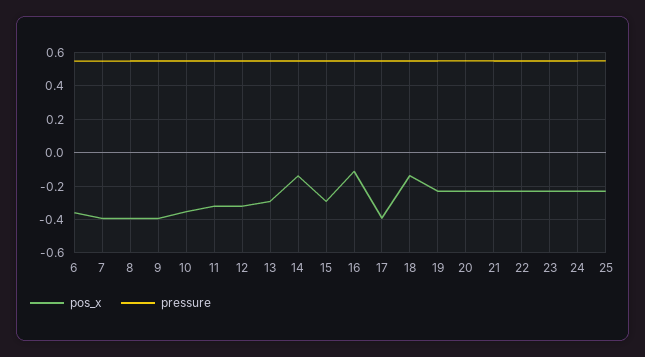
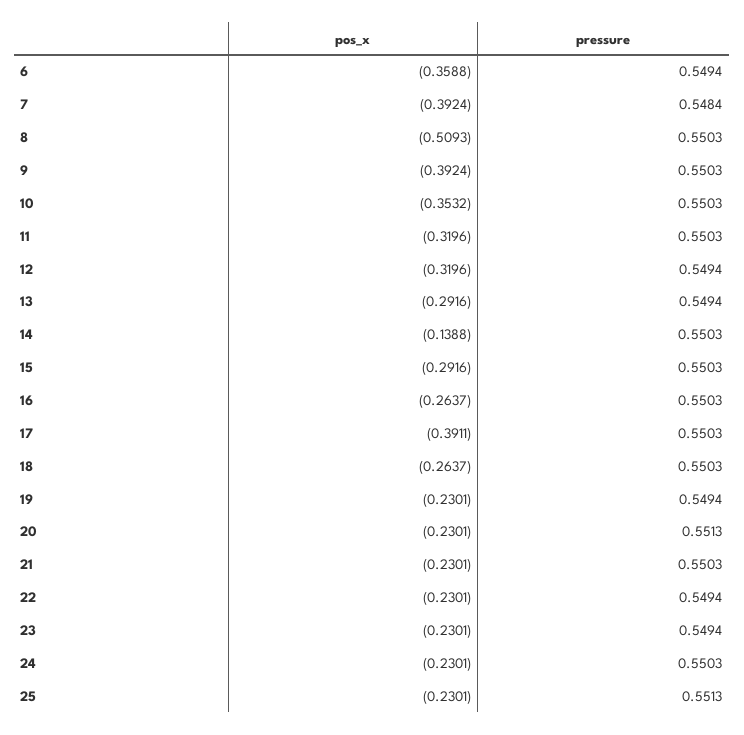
  {
    "pos_x": {
      "6": -0.3588,
      "7": -0.3924,
-     "8": -0.4,
+     "8": -0.5093,
      "9": -0.3924,
      "10": -0.3532,
      "11": -0.3196,
      "12": -0.3196,
      "13": -0.2916,
      "14": -0.1388,
      "15": -0.2916,
-     "16": -0.1,
+     "16": -0.2637,
      "17": -0.3911,
-     "18": -0.15,
+     "18": -0.2637,
      "19": -0.2301,
      "20": -0.2301,
      "21": -0.2301,
      "22": -0.2301,
      "23": -0.2301,
      "24": -0.2301,
      "25": -0.2301
    },
    "pressure": {
      "6": 0.5494,
      "7": 0.5484,
      "8": 0.5503,
      "9": 0.5503,
      "10": 0.5503,
      "11": 0.5503,
      "12": 0.5494,
      "13": 0.5494,
      "14": 0.5503,
      "15": 0.5503,
      "16": 0.5503,
      "17": 0.5503,
      "18": 0.5503,
      "19": 0.5494,
      "20": 0.5513,
      "21": 0.5503,
      "22": 0.5494,
      "23": 0.5494,
      "24": 0.5503,
      "25": 0.5513
    }
  }

